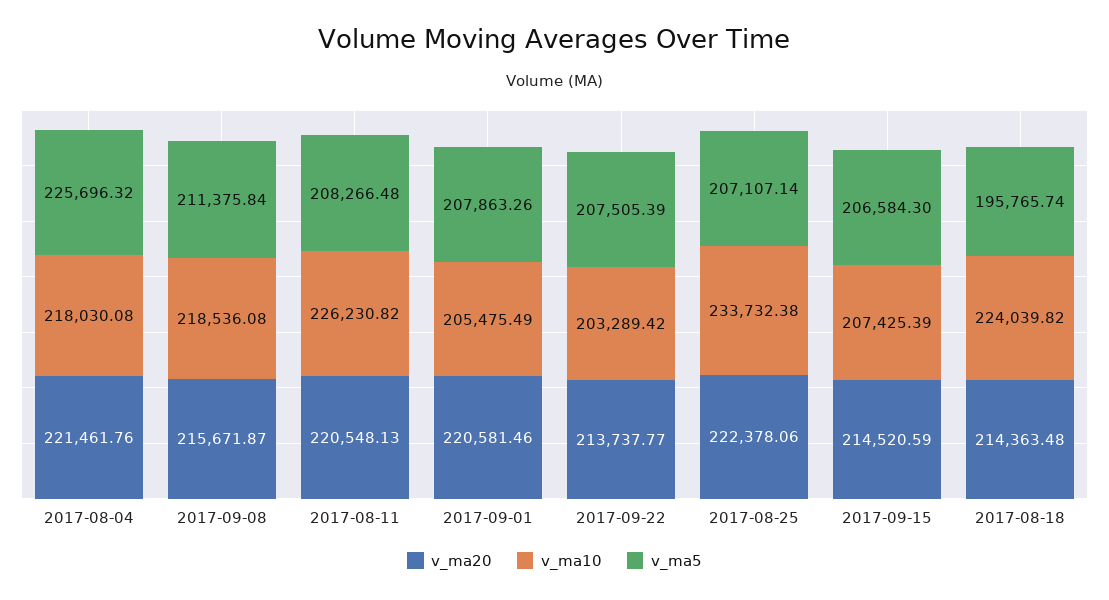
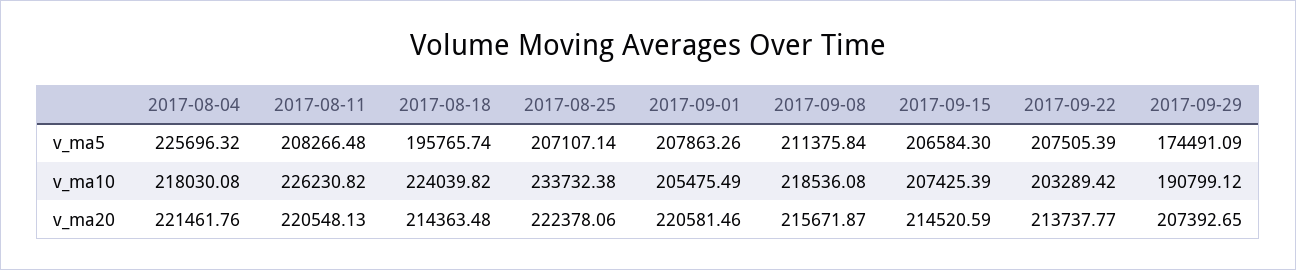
  {
    "v_ma20": {
      "2017-08-04": 221461.76,
      "2017-09-08": 215671.87,
      "2017-08-11": 220548.13,
      "2017-09-01": 220581.46,
      "2017-09-22": 213737.77,
      "2017-08-25": 222378.06,
      "2017-09-15": 214520.59,
-     "2017-08-18": 214363.48
+     "2017-08-18": 214363.48,
+     "2017-09-29": 207392.65
    },
    "v_ma10": {
      "2017-08-04": 218030.08,
      "2017-09-08": 218536.08,
      "2017-08-11": 226230.82,
      "2017-09-01": 205475.49,
      "2017-09-22": 203289.42,
      "2017-08-25": 233732.38,
      "2017-09-15": 207425.39,
-     "2017-08-18": 224039.82
+     "2017-08-18": 224039.82,
+     "2017-09-29": 190799.12
    },
    "v_ma5": {
      "2017-08-04": 225696.32,
      "2017-09-08": 211375.84,
      "2017-08-11": 208266.48,
      "2017-09-01": 207863.26,
      "2017-09-22": 207505.39,
      "2017-08-25": 207107.14,
      "2017-09-15": 206584.3,
-     "2017-08-18": 195765.74
+     "2017-08-18": 195765.74,
+     "2017-09-29": 174491.09
    }
  }

